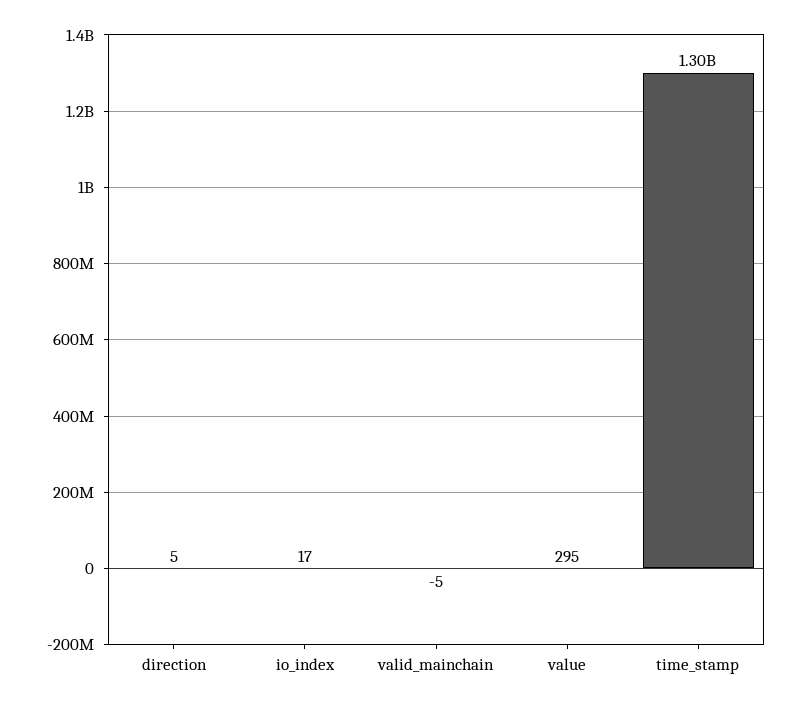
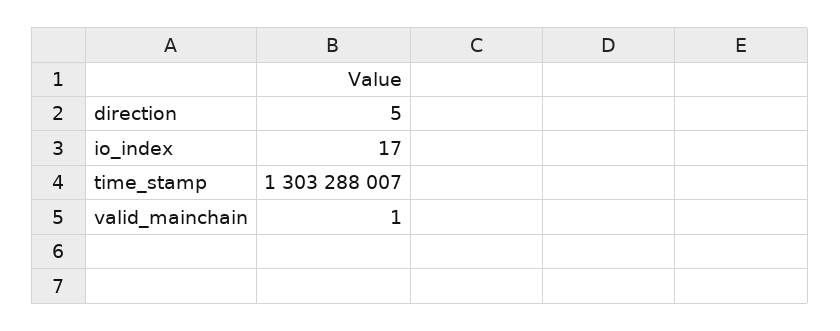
  {
    "direction": 5,
    "io_index": 17,
-   "valid_mainchain": -5,
+   "valid_mainchain": 1,
-   "value": 295,
    "time_stamp": 1303288007
  }

